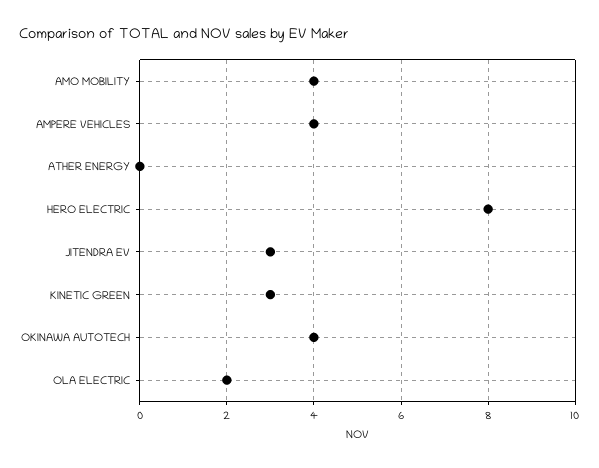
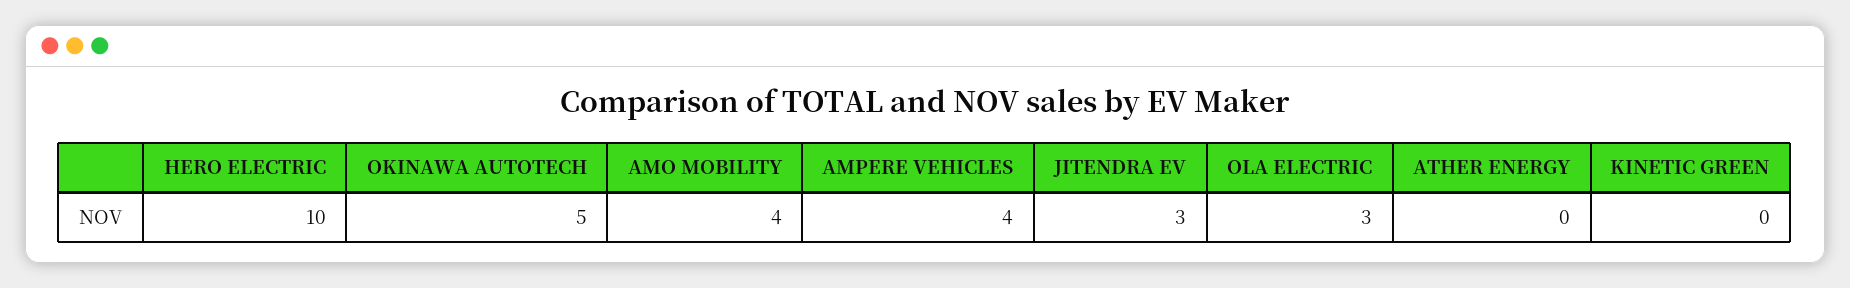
  {
    "AMO MOBILITY": 4,
    "AMPERE VEHICLES": 4,
    "ATHER ENERGY": 0,
-   "HERO ELECTRIC": 8,
+   "HERO ELECTRIC": 10,
    "JITENDRA EV": 3,
-   "KINETIC GREEN": 3,
+   "KINETIC GREEN": 0,
-   "OKINAWA AUTOTECH": 4,
+   "OKINAWA AUTOTECH": 5,
-   "OLA ELECTRIC": 2
+   "OLA ELECTRIC": 3
  }

